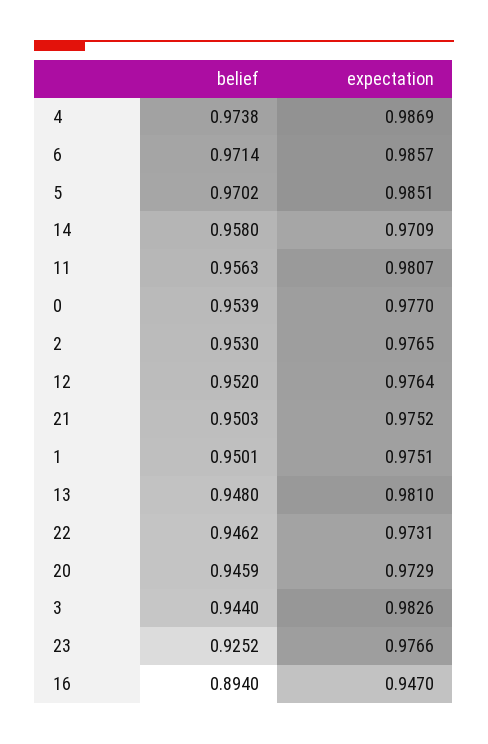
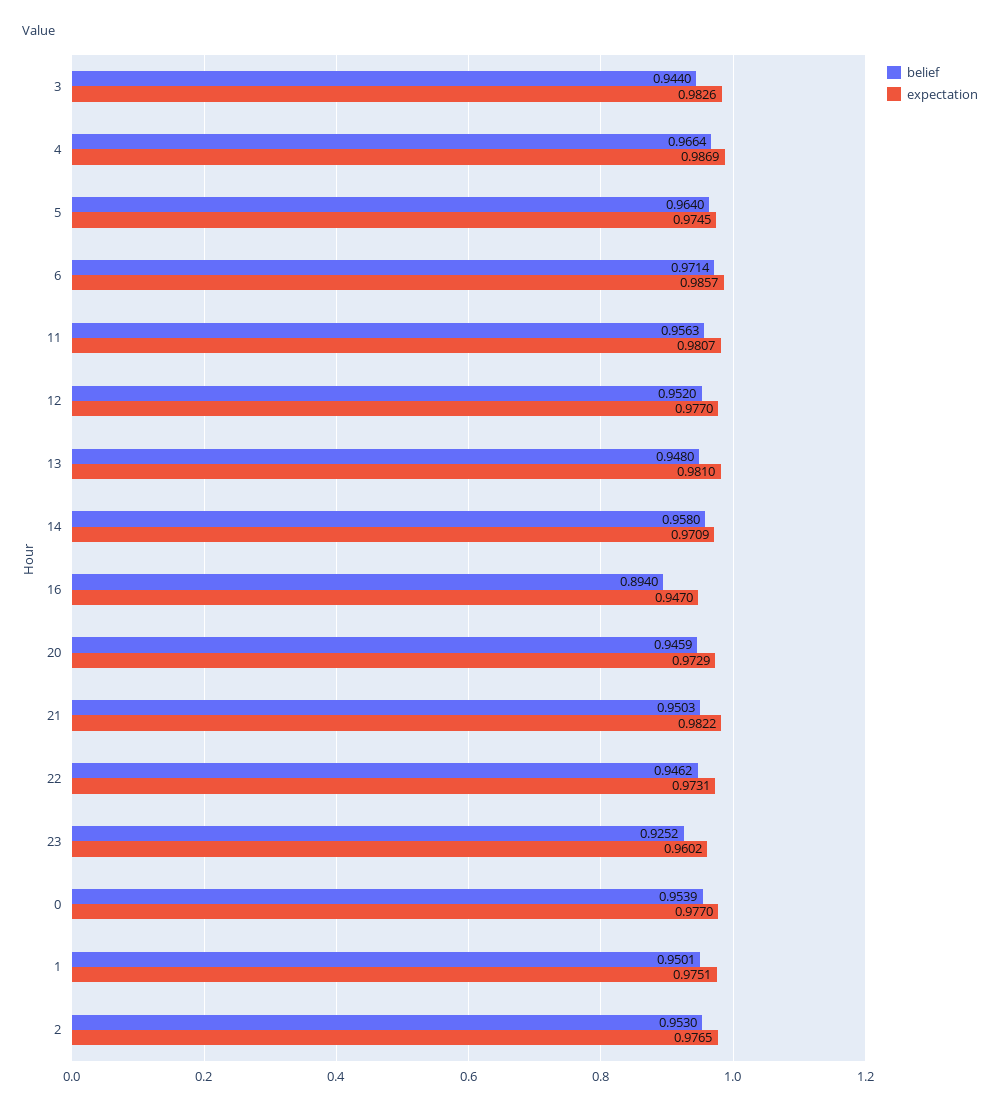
  {
    "belief": {
-     "4": 0.9738,
+     "4": 0.9664,
      "6": 0.9714,
-     "5": 0.9702,
+     "5": 0.964,
      "14": 0.958,
      "11": 0.9563,
      "0": 0.9539,
      "2": 0.953,
      "12": 0.952,
      "21": 0.9503,
      "1": 0.9501,
      "13": 0.948,
      "22": 0.9462,
      "20": 0.9459,
      "3": 0.944,
      "23": 0.9252,
      "16": 0.894
    },
    "expectation": {
      "4": 0.9869,
      "6": 0.9857,
-     "5": 0.9851,
+     "5": 0.9745,
      "14": 0.9709,
      "11": 0.9807,
      "0": 0.977,
      "2": 0.9765,
-     "12": 0.9764,
+     "12": 0.977,
-     "21": 0.9752,
+     "21": 0.9822,
      "1": 0.9751,
      "13": 0.981,
      "22": 0.9731,
      "20": 0.9729,
      "3": 0.9826,
-     "23": 0.9766,
+     "23": 0.9602,
      "16": 0.947
    }
  }

